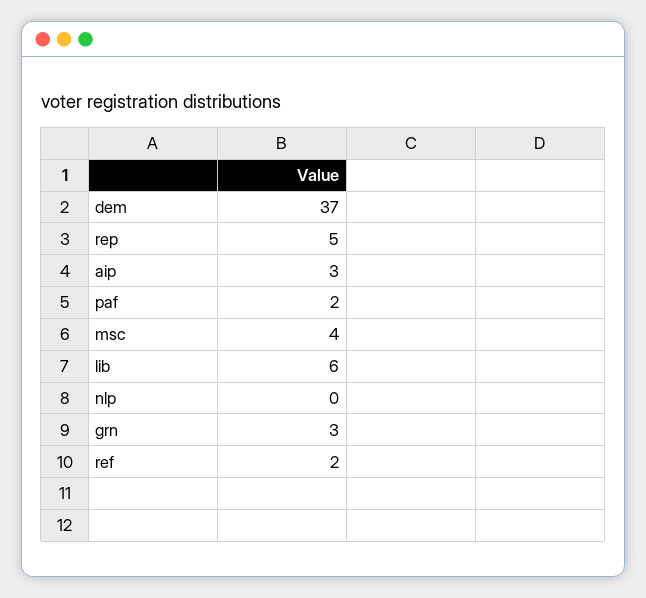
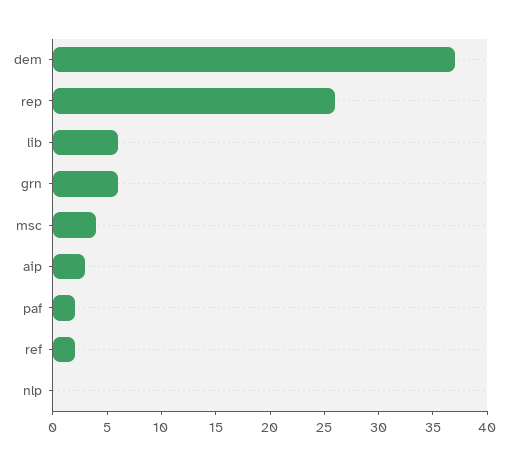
  {
    "dem": 37,
-   "rep": 5,
+   "rep": 26,
    "aip": 3,
    "paf": 2,
    "msc": 4,
    "lib": 6,
    "nlp": 0,
-   "grn": 3,
+   "grn": 6,
    "ref": 2
  }

